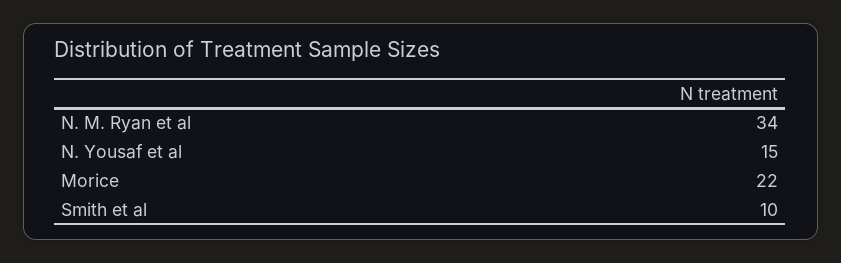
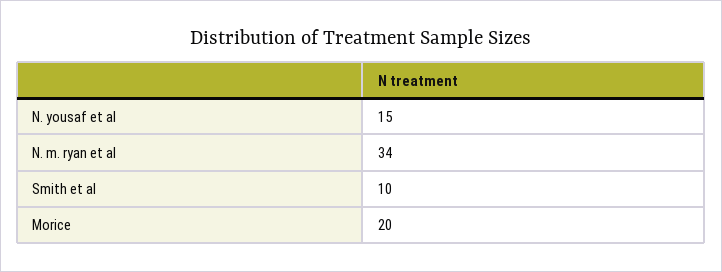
  {
    "N. M. Ryan et al": 34,
    "N. Yousaf et al": 15,
-   "Morice": 22,
+   "Morice": 20,
    "Smith et al": 10
  }

